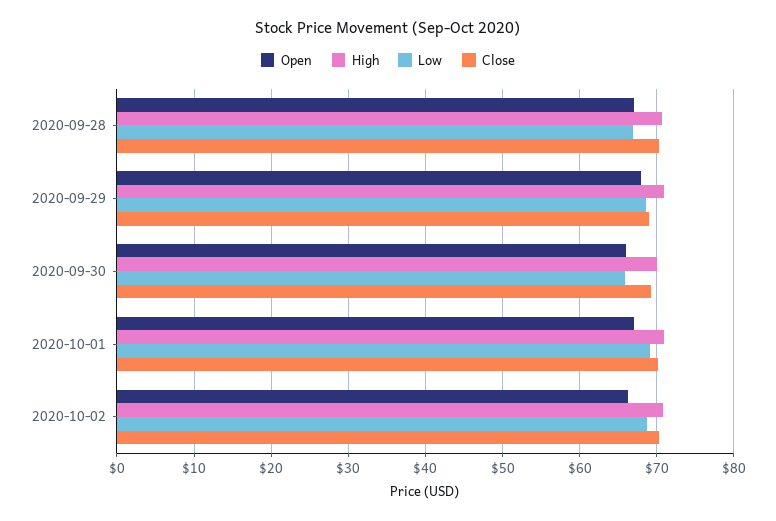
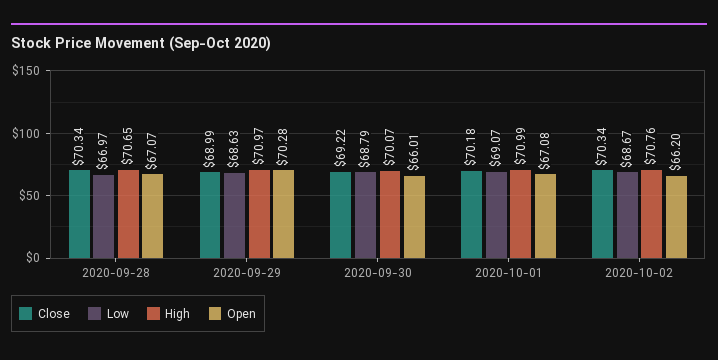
  {
    "Open": {
      "2020-09-28": 67.07,
-     "2020-09-29": 68,
+     "2020-09-29": 70.28,
      "2020-09-30": 66.01,
      "2020-10-01": 67.08,
      "2020-10-02": 66.2
    },
    "High": {
      "2020-09-28": 70.65,
      "2020-09-29": 70.97,
      "2020-09-30": 70.07,
      "2020-10-01": 70.99,
      "2020-10-02": 70.76
    },
    "Low": {
      "2020-09-28": 66.97,
      "2020-09-29": 68.63,
-     "2020-09-30": 66,
+     "2020-09-30": 68.79,
      "2020-10-01": 69.07,
      "2020-10-02": 68.67
    },
    "Close": {
      "2020-09-28": 70.34,
      "2020-09-29": 68.99,
      "2020-09-30": 69.22,
      "2020-10-01": 70.18,
      "2020-10-02": 70.34
    }
  }

